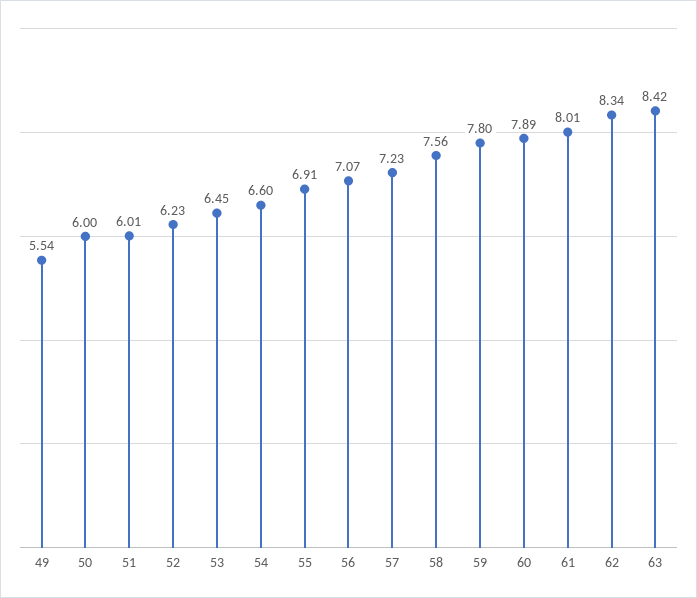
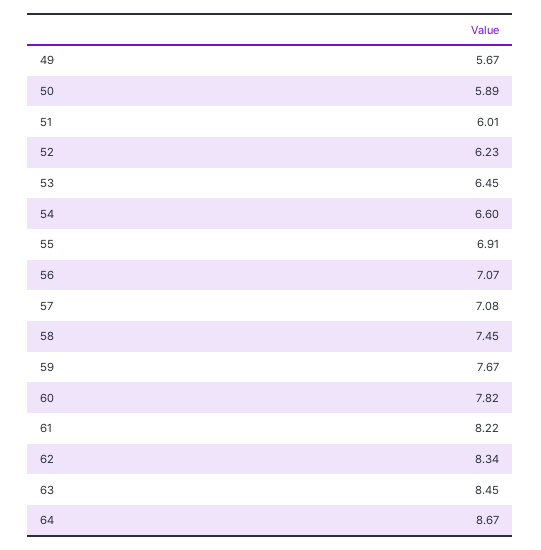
  {
-   "49": 5.54,
+   "49": 5.67,
-   "50": 6,
+   "50": 5.89,
    "51": 6.01,
    "52": 6.23,
    "53": 6.45,
    "54": 6.6,
    "55": 6.91,
    "56": 7.07,
-   "57": 7.23,
+   "57": 7.08,
-   "58": 7.56,
+   "58": 7.45,
-   "59": 7.8,
+   "59": 7.67,
-   "60": 7.89,
+   "60": 7.82,
-   "61": 8.01,
+   "61": 8.22,
    "62": 8.34,
-   "63": 8.42
+   "63": 8.45,
+   "64": 8.67
  }

